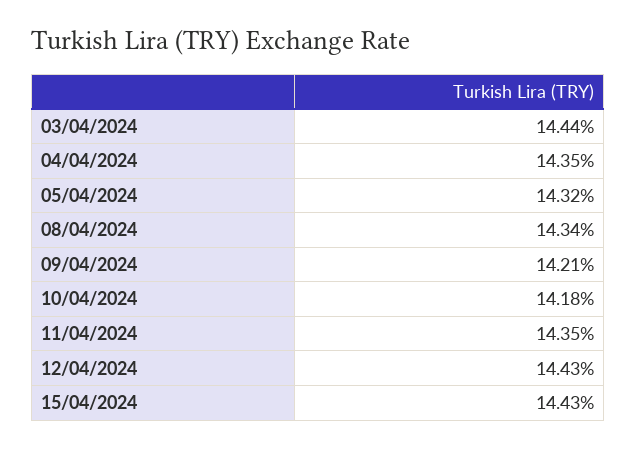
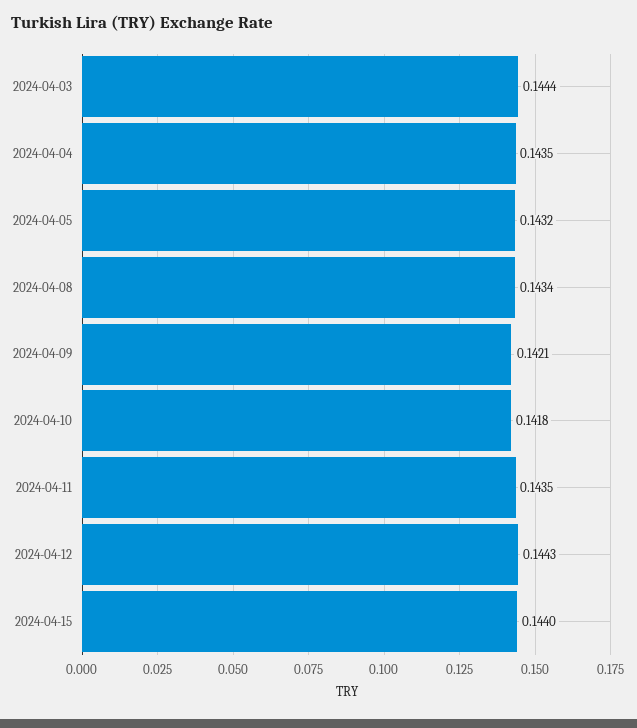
  {
    "03/04/2024": 0.1444,
    "04/04/2024": 0.1435,
    "05/04/2024": 0.1432,
    "08/04/2024": 0.1434,
    "09/04/2024": 0.1421,
    "10/04/2024": 0.1418,
    "11/04/2024": 0.1435,
    "12/04/2024": 0.1443,
-   "15/04/2024": 0.1443
+   "15/04/2024": 0.144
  }

